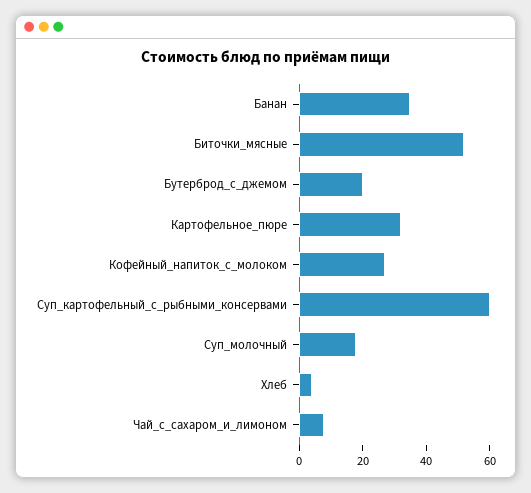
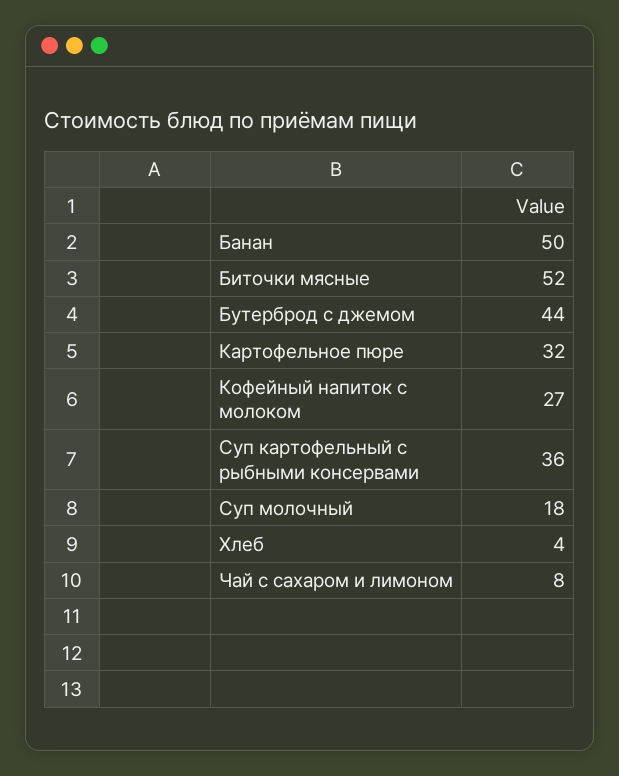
  {
-   "Банан": 35,
+   "Банан": 50,
    "Биточки_мясные": 52,
-   "Бутерброд_с_джемом": 20,
+   "Бутерброд_с_джемом": 44,
    "Картофельное_пюре": 32,
    "Кофейный_напиток_с_молоком": 27,
-   "Суп_картофельный_с_рыбными_консервами": 60,
+   "Суп_картофельный_с_рыбными_консервами": 36,
    "Суп_молочный": 18,
    "Хлеб": 4,
    "Чай_с_сахаром_и_лимоном": 8
  }

